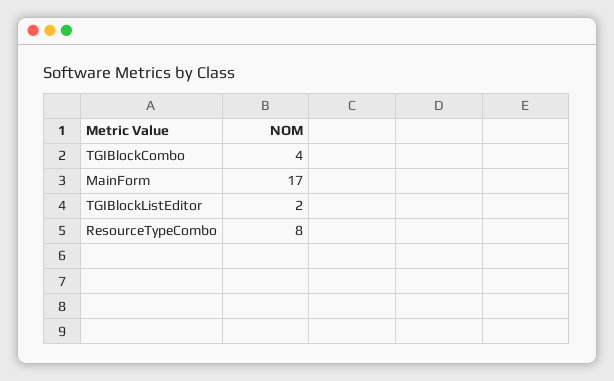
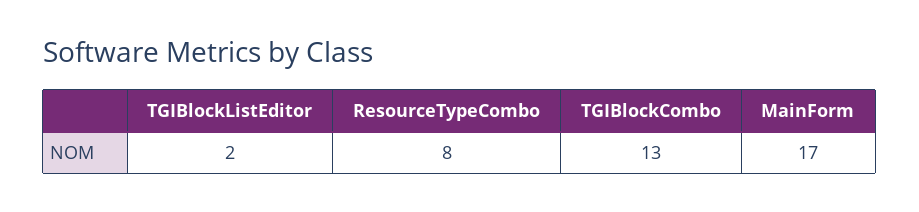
  {
-   "TGIBlockCombo": 4,
+   "TGIBlockCombo": 13,
    "MainForm": 17,
    "TGIBlockListEditor": 2,
    "ResourceTypeCombo": 8
  }

